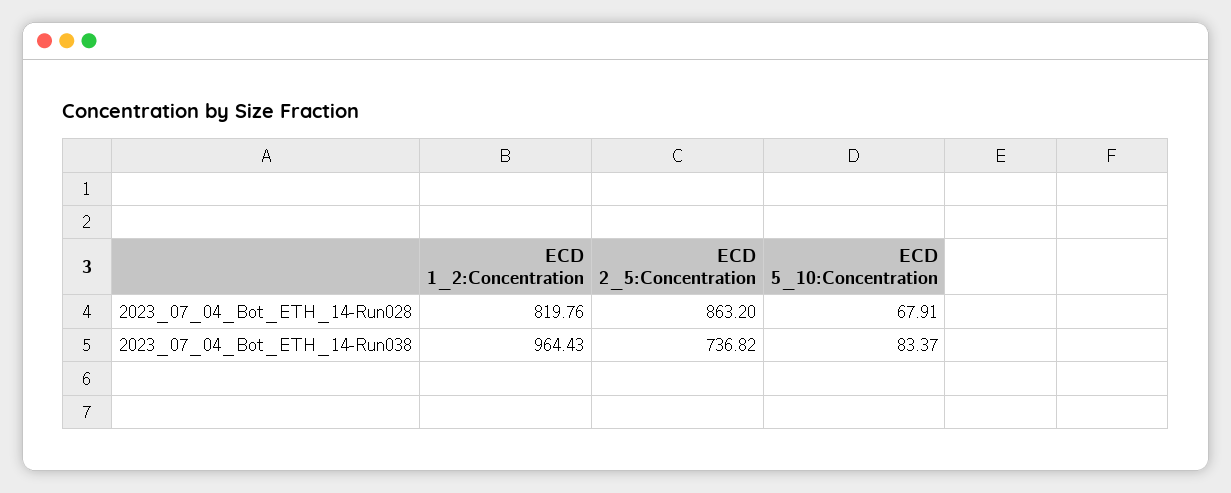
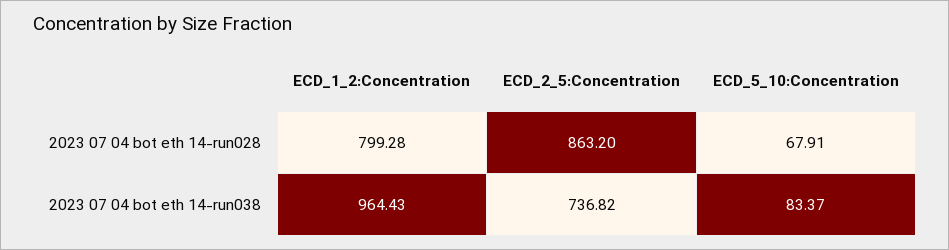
  {
    "ECD 1_2:Concentration": {
-     "2023_07_04_Bot_ETH_14-Run028": 819.76,
+     "2023_07_04_Bot_ETH_14-Run028": 799.28,
      "2023_07_04_Bot_ETH_14-Run038": 964.43
    },
    "ECD 2_5:Concentration": {
      "2023_07_04_Bot_ETH_14-Run028": 863.2,
      "2023_07_04_Bot_ETH_14-Run038": 736.82
    },
    "ECD 5_10:Concentration": {
      "2023_07_04_Bot_ETH_14-Run028": 67.91,
      "2023_07_04_Bot_ETH_14-Run038": 83.37
    }
  }

